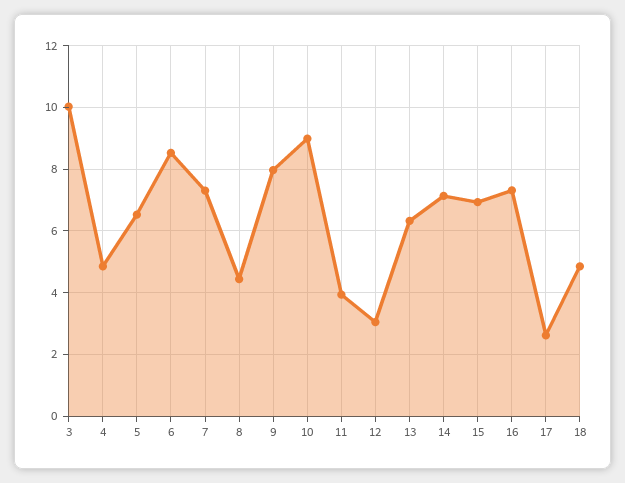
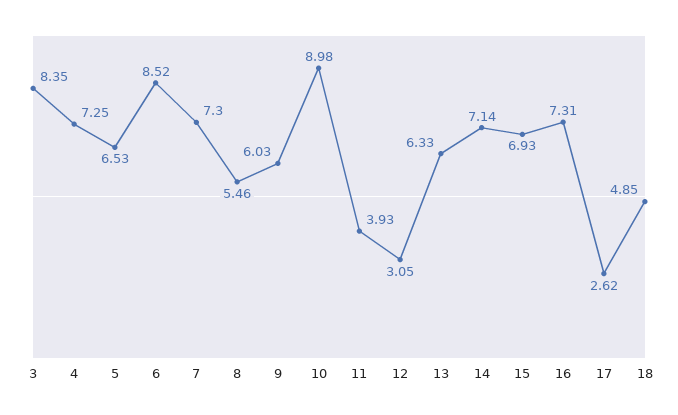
  {
-   "3": 10,
+   "3": 8.35,
-   "4": 4.8,
+   "4": 7.25,
    "5": 6.53,
    "6": 8.52,
    "7": 7.3,
-   "8": 4.4,
+   "8": 5.46,
-   "9": 8,
+   "9": 6.03,
    "10": 8.98,
    "11": 3.93,
    "12": 3.05,
    "13": 6.33,
    "14": 7.14,
    "15": 6.93,
    "16": 7.31,
    "17": 2.62,
    "18": 4.85
  }

